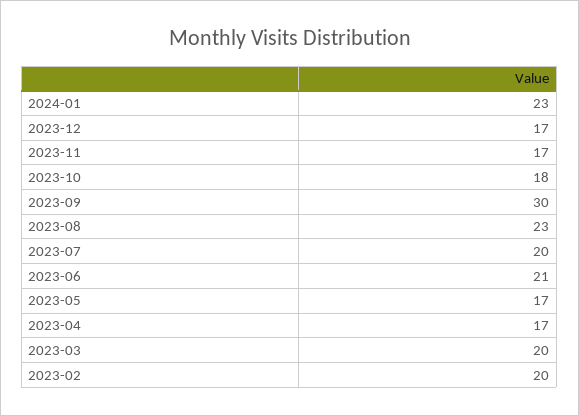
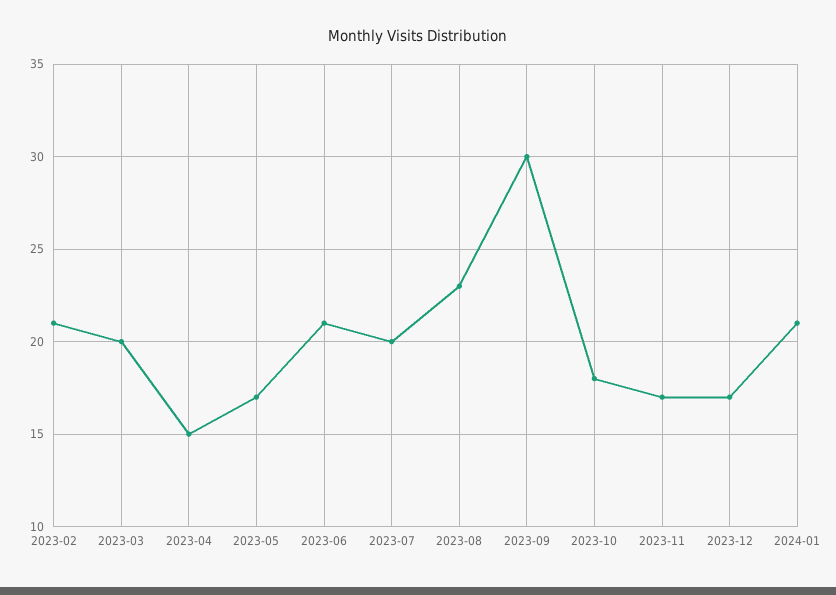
  {
-   "2024-01": 23,
+   "2024-01": 21,
    "2023-12": 17,
    "2023-11": 17,
    "2023-10": 18,
    "2023-09": 30,
    "2023-08": 23,
    "2023-07": 20,
    "2023-06": 21,
    "2023-05": 17,
-   "2023-04": 17,
+   "2023-04": 15,
    "2023-03": 20,
-   "2023-02": 20
+   "2023-02": 21
  }

